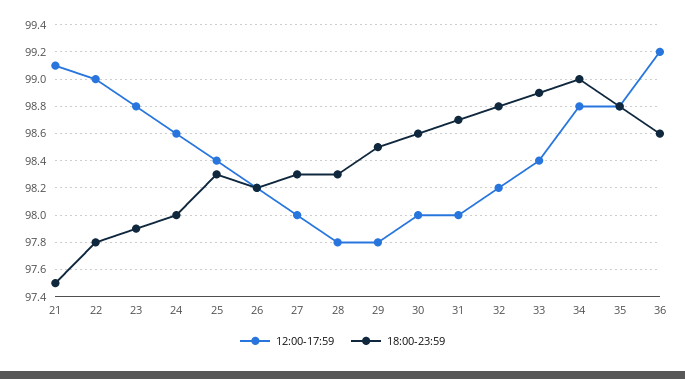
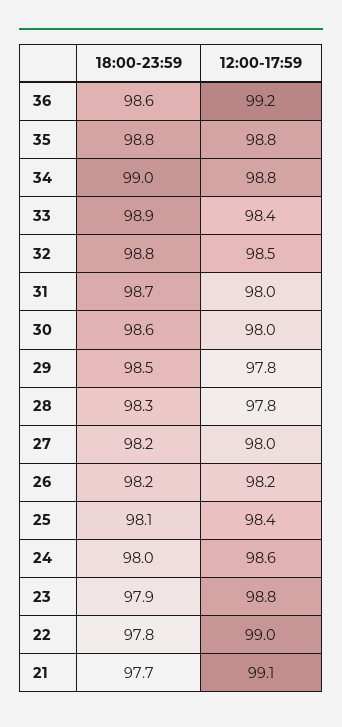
  {
    "12:00-17:59": {
      "21": 99.1,
      "22": 99,
      "23": 98.8,
      "24": 98.6,
      "25": 98.4,
      "26": 98.2,
      "27": 98,
      "28": 97.8,
      "29": 97.8,
      "30": 98,
      "31": 98,
-     "32": 98.2,
+     "32": 98.5,
      "33": 98.4,
      "34": 98.8,
      "35": 98.8,
      "36": 99.2
    },
    "18:00-23:59": {
-     "21": 97.5,
+     "21": 97.7,
      "22": 97.8,
      "23": 97.9,
      "24": 98,
-     "25": 98.3,
+     "25": 98.1,
      "26": 98.2,
-     "27": 98.3,
+     "27": 98.2,
      "28": 98.3,
      "29": 98.5,
      "30": 98.6,
      "31": 98.7,
      "32": 98.8,
      "33": 98.9,
      "34": 99,
      "35": 98.8,
      "36": 98.6
    }
  }

